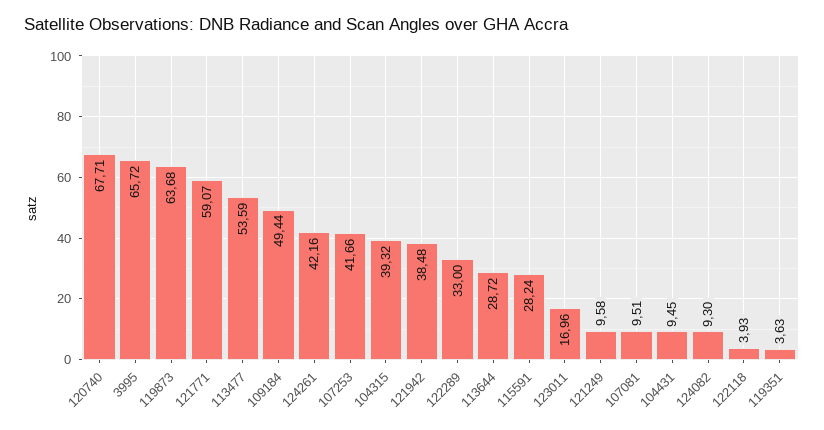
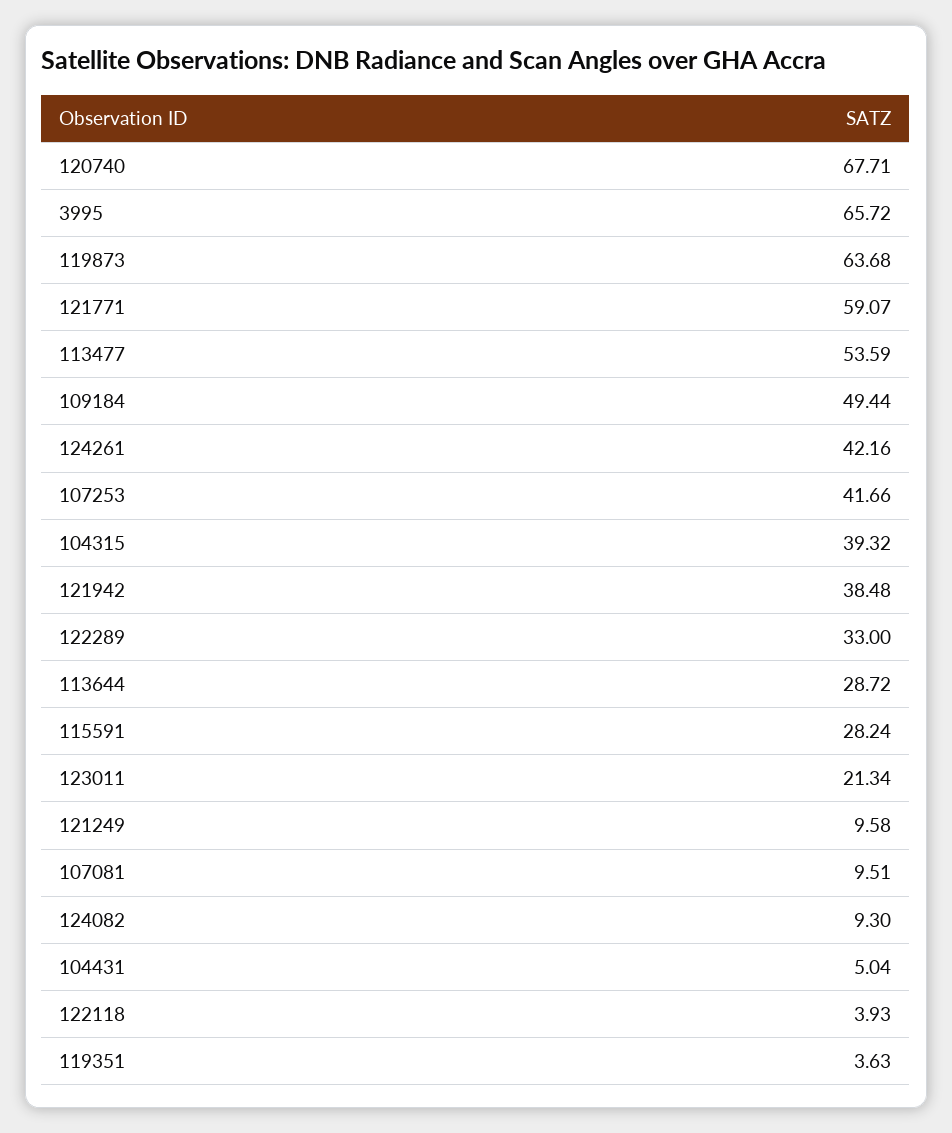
  {
    "120740": 67.71,
    "3995": 65.72,
    "119873": 63.68,
    "121771": 59.07,
    "113477": 53.59,
    "109184": 49.44,
    "124261": 42.16,
    "107253": 41.66,
    "104315": 39.32,
    "121942": 38.48,
    "122289": 33,
    "113644": 28.72,
    "115591": 28.24,
-   "123011": 16.96,
+   "123011": 21.34,
    "121249": 9.58,
    "107081": 9.51,
-   "104431": 9.45,
+   "104431": 5.04,
    "124082": 9.3,
    "122118": 3.93,
    "119351": 3.63
  }

